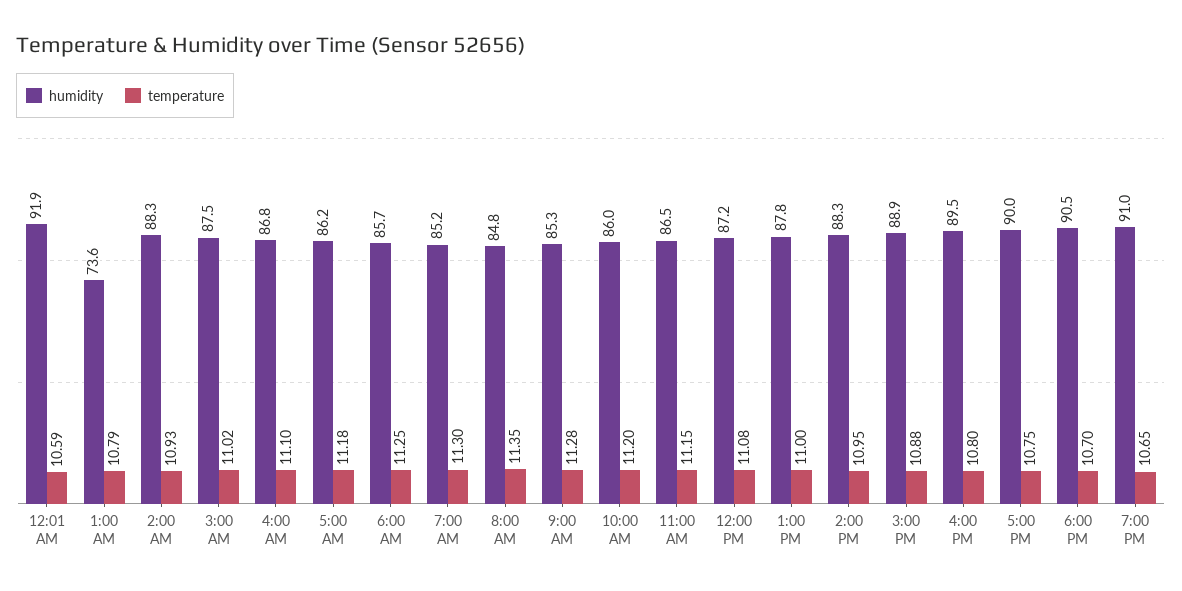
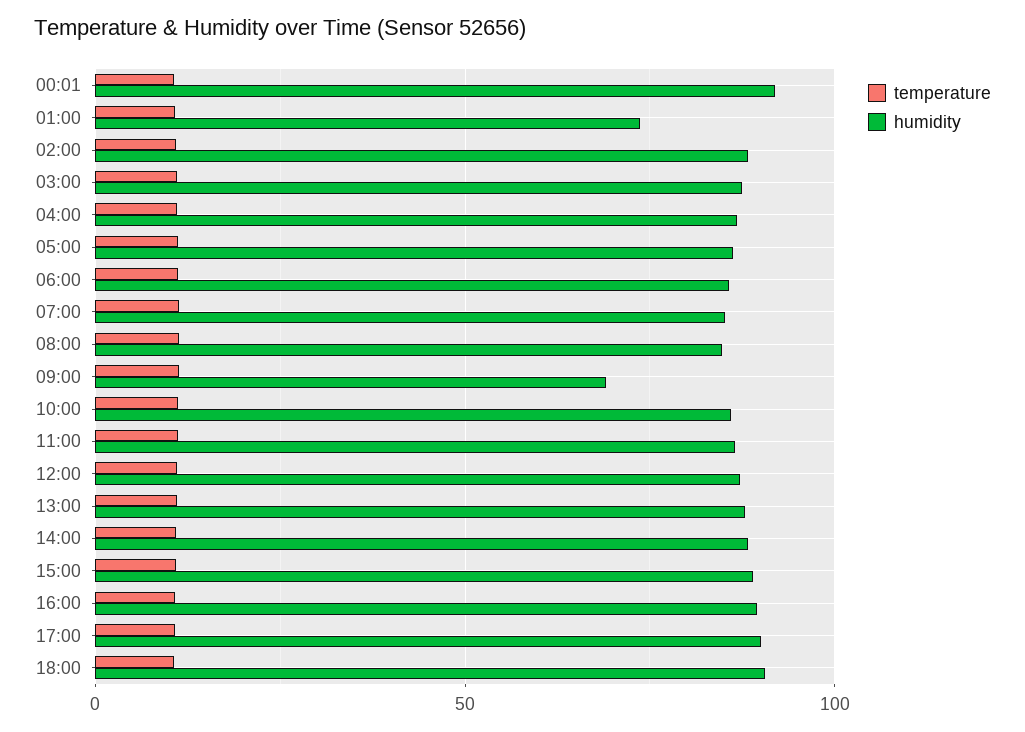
  {
    "humidity": {
      "12:01 AM": 91.9,
      "1:00 AM": 73.6,
      "2:00 AM": 88.3,
      "3:00 AM": 87.5,
      "4:00 AM": 86.8,
      "5:00 AM": 86.2,
      "6:00 AM": 85.7,
      "7:00 AM": 85.2,
      "8:00 AM": 84.8,
-     "9:00 AM": 85.3,
+     "9:00 AM": 70,
      "10:00 AM": 86,
      "11:00 AM": 86.5,
      "12:00 PM": 87.2,
      "1:00 PM": 87.8,
      "2:00 PM": 88.3,
      "3:00 PM": 88.9,
      "4:00 PM": 89.5,
      "5:00 PM": 90,
-     "6:00 PM": 90.5,
+     "6:00 PM": 90.5
-     "7:00 PM": 91
    },
    "temperature": {
      "12:01 AM": 10.59,
      "1:00 AM": 10.79,
      "2:00 AM": 10.93,
      "3:00 AM": 11.02,
      "4:00 AM": 11.1,
      "5:00 AM": 11.18,
      "6:00 AM": 11.25,
      "7:00 AM": 11.3,
      "8:00 AM": 11.35,
      "9:00 AM": 11.28,
      "10:00 AM": 11.2,
      "11:00 AM": 11.15,
      "12:00 PM": 11.08,
      "1:00 PM": 11,
      "2:00 PM": 10.95,
      "3:00 PM": 10.88,
      "4:00 PM": 10.8,
      "5:00 PM": 10.75,
-     "6:00 PM": 10.7,
+     "6:00 PM": 10.7
-     "7:00 PM": 10.65
    }
  }

